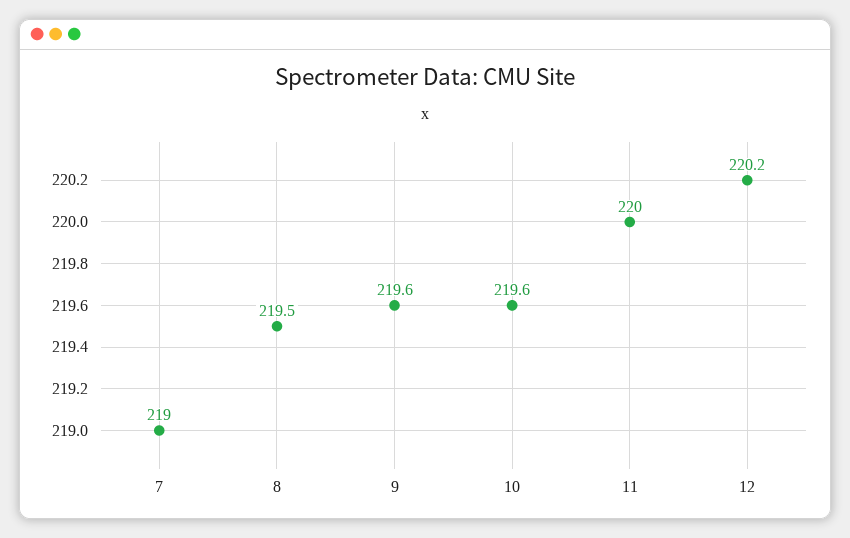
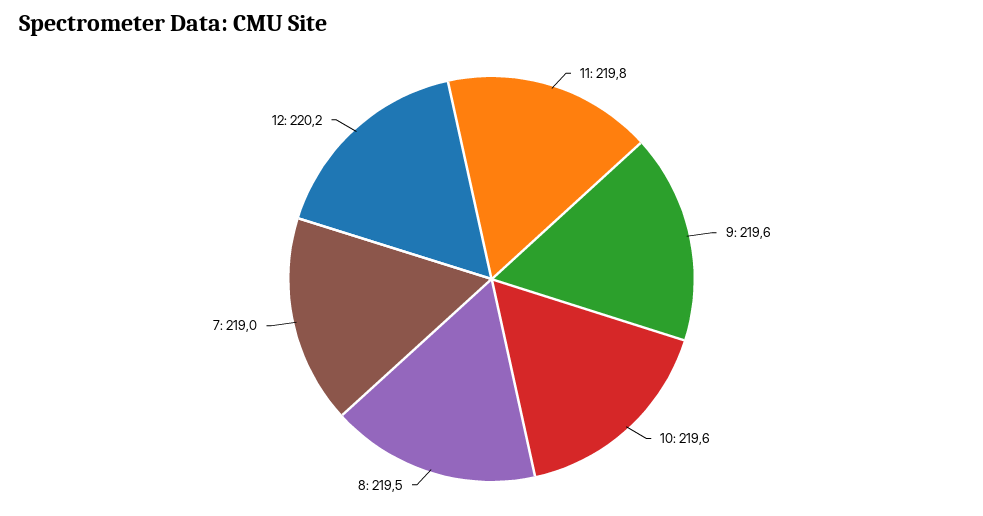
  {
    "7": 219,
    "8": 219.5,
    "9": 219.6,
    "10": 219.6,
-   "11": 220,
+   "11": 219.8,
    "12": 220.2
  }

